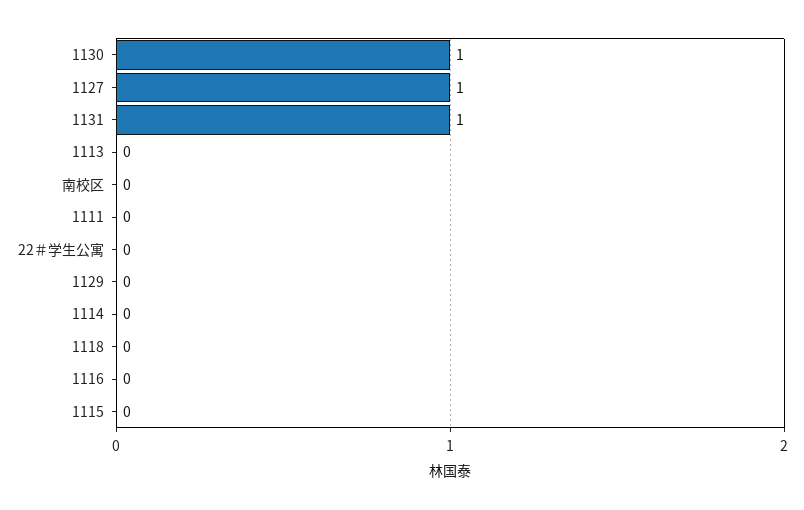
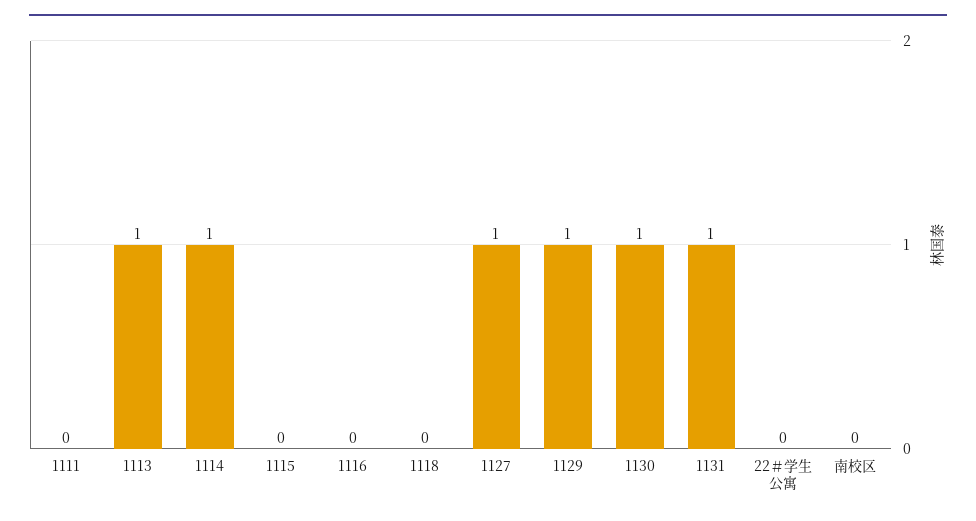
  {
    "1130": 1,
    "1127": 1,
    "1131": 1,
-   "1113": 0,
+   "1113": 1,
    "南校区": 0,
    "1111": 0,
    "22＃学生公寓": 0,
-   "1129": 0,
+   "1129": 1,
-   "1114": 0,
+   "1114": 1,
    "1118": 0,
    "1116": 0,
    "1115": 0
  }

